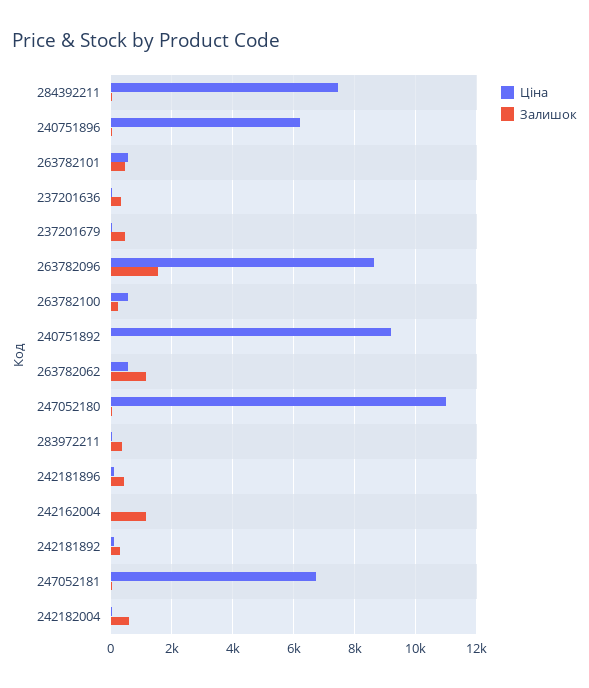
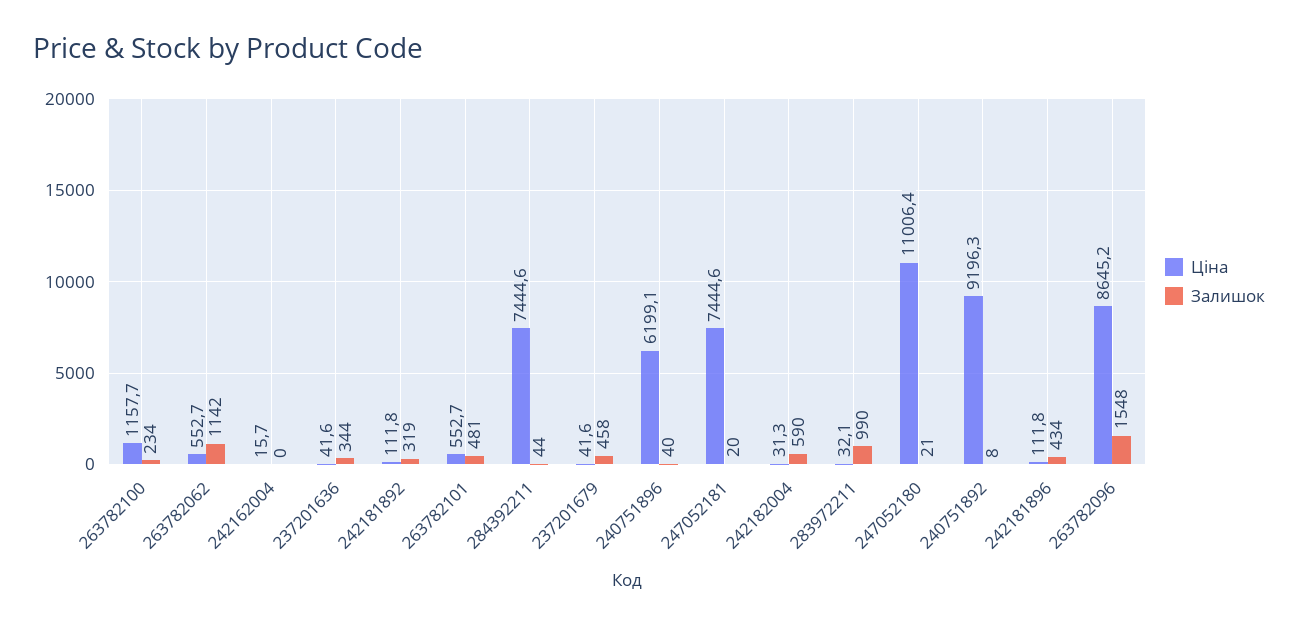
  {
    "Ціна": {
      "284392211": 7444.6,
      "240751896": 6199.1,
      "263782101": 552.7,
      "237201636": 41.6,
      "237201679": 41.6,
      "263782096": 8645.2,
-     "263782100": 600,
+     "263782100": 1157.7,
      "240751892": 9196.3,
      "263782062": 552.7,
      "247052180": 11006.4,
      "283972211": 32.1,
      "242181896": 111.8,
      "242162004": 15.7,
      "242181892": 111.8,
-     "247052181": 6800,
+     "247052181": 7444.6,
      "242182004": 31.3
    },
    "Залишок": {
      "284392211": 44,
      "240751896": 40,
      "263782101": 481,
      "237201636": 344,
      "237201679": 458,
      "263782096": 1548,
      "263782100": 234,
      "240751892": 8,
      "263782062": 1142,
      "247052180": 21,
-     "283972211": 400,
+     "283972211": 990,
      "242181896": 434,
-     "242162004": 1200,
+     "242162004": 0,
      "242181892": 319,
      "247052181": 20,
      "242182004": 590
    }
  }

